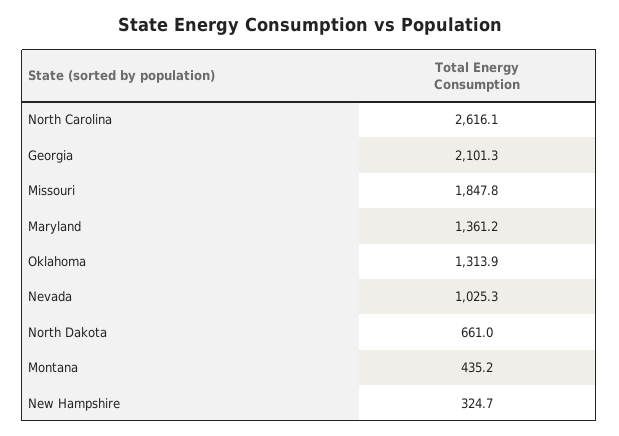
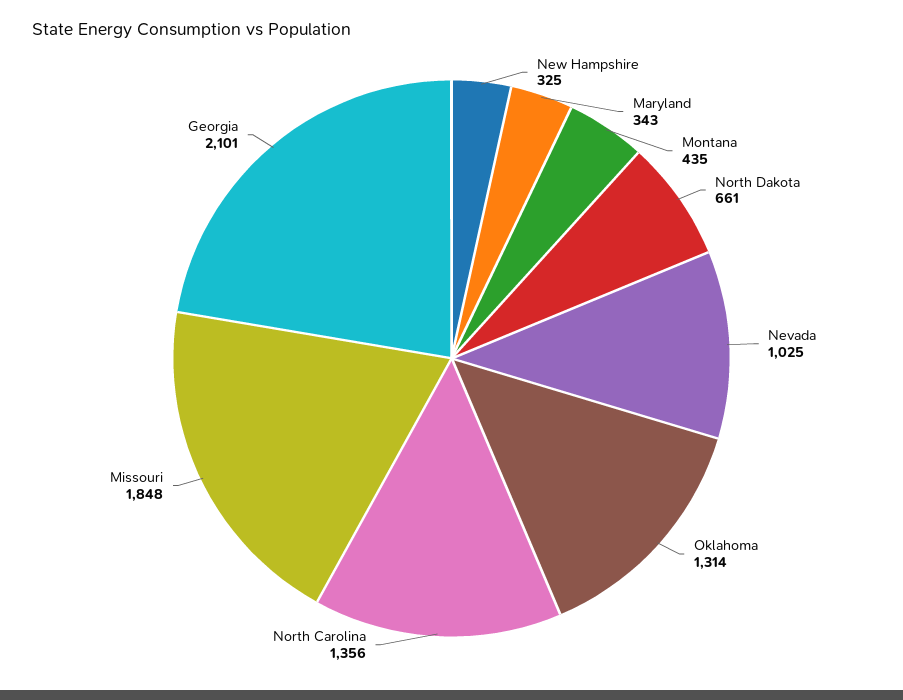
  {
-   "North Carolina": 2616.1,
+   "North Carolina": 1356,
    "Georgia": 2101.3,
    "Missouri": 1847.8,
-   "Maryland": 1361.2,
+   "Maryland": 343,
    "Oklahoma": 1313.9,
    "Nevada": 1025.3,
    "North Dakota": 661,
    "Montana": 435.2,
    "New Hampshire": 324.7
  }

